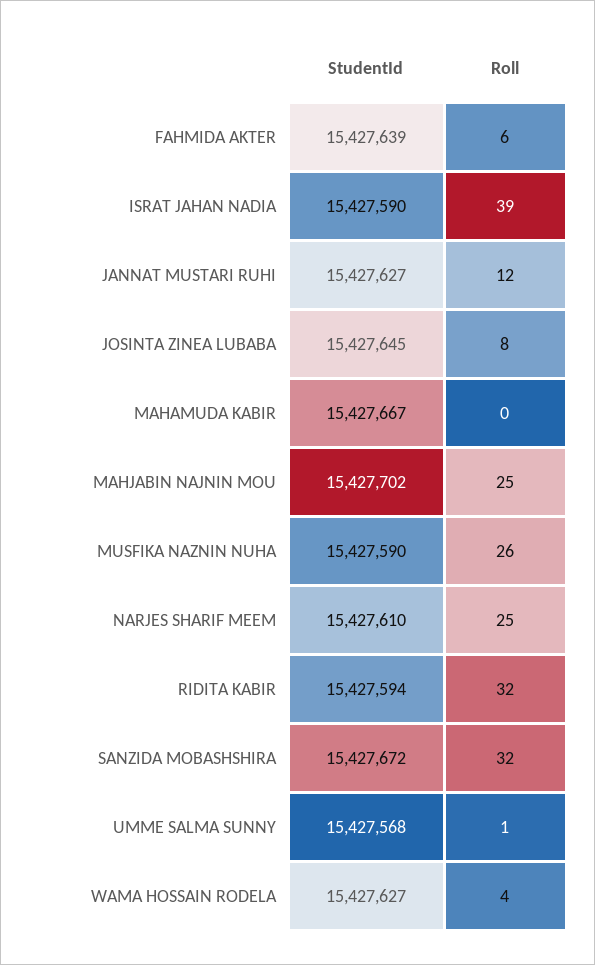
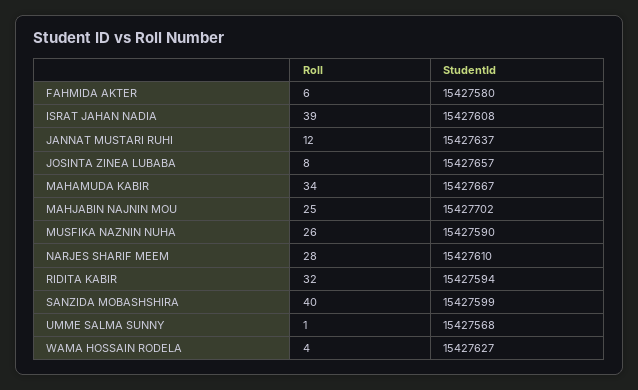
  {
    "StudentId": {
-     "FAHMIDA AKTER": 15427639,
+     "FAHMIDA AKTER": 15427580,
-     "ISRAT JAHAN NADIA": 15427590,
+     "ISRAT JAHAN NADIA": 15427608,
-     "JANNAT MUSTARI RUHI": 15427627,
+     "JANNAT MUSTARI RUHI": 15427637,
-     "JOSINTA ZINEA LUBABA": 15427645,
+     "JOSINTA ZINEA LUBABA": 15427657,
      "MAHAMUDA KABIR": 15427667,
      "MAHJABIN NAJNIN MOU": 15427702,
      "MUSFIKA NAZNIN NUHA": 15427590,
      "NARJES SHARIF MEEM": 15427610,
      "RIDITA KABIR": 15427594,
-     "SANZIDA MOBASHSHIRA": 15427672,
+     "SANZIDA MOBASHSHIRA": 15427599,
      "UMME SALMA SUNNY": 15427568,
      "WAMA HOSSAIN RODELA": 15427627
    },
    "Roll": {
      "FAHMIDA AKTER": 6,
      "ISRAT JAHAN NADIA": 39,
      "JANNAT MUSTARI RUHI": 12,
      "JOSINTA ZINEA LUBABA": 8,
-     "MAHAMUDA KABIR": 0,
+     "MAHAMUDA KABIR": 34,
      "MAHJABIN NAJNIN MOU": 25,
      "MUSFIKA NAZNIN NUHA": 26,
-     "NARJES SHARIF MEEM": 25,
+     "NARJES SHARIF MEEM": 28,
      "RIDITA KABIR": 32,
-     "SANZIDA MOBASHSHIRA": 32,
+     "SANZIDA MOBASHSHIRA": 40,
      "UMME SALMA SUNNY": 1,
      "WAMA HOSSAIN RODELA": 4
    }
  }

